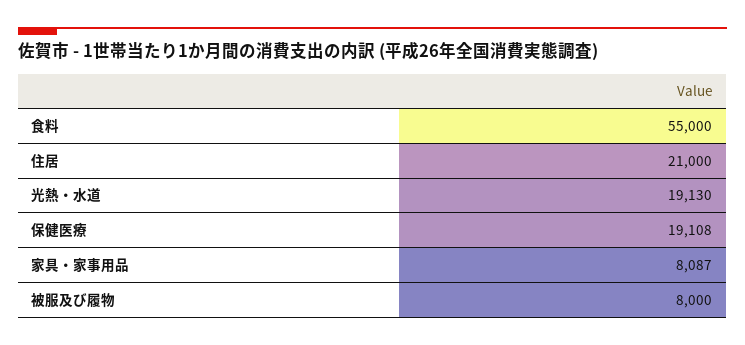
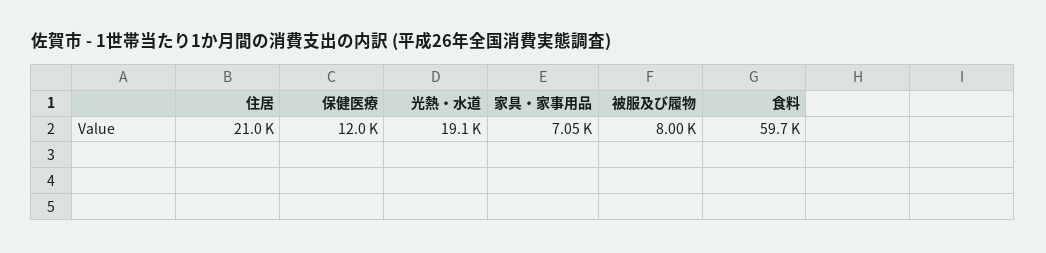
  {
-   "食料": 55000,
+   "食料": 59700,
    "住居": 21000,
    "光熱・水道": 19130,
-   "保健医療": 19108,
+   "保健医療": 12000,
-   "家具・家事用品": 8087,
+   "家具・家事用品": 7050,
    "被服及び履物": 8000
  }

